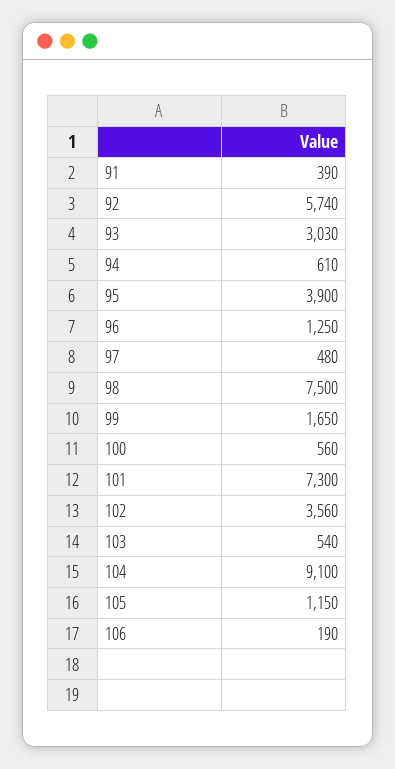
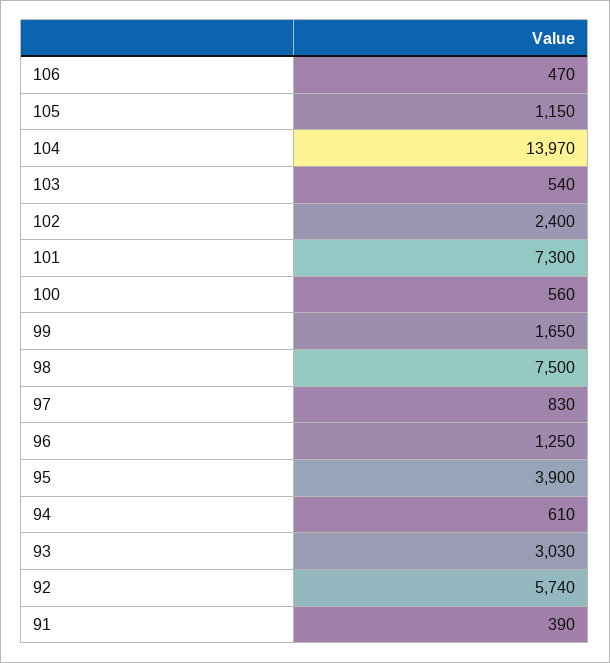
  {
    "91": 390,
    "92": 5740,
    "93": 3030,
    "94": 610,
    "95": 3900,
    "96": 1250,
-   "97": 480,
+   "97": 830,
    "98": 7500,
    "99": 1650,
    "100": 560,
    "101": 7300,
-   "102": 3560,
+   "102": 2400,
    "103": 540,
-   "104": 9100,
+   "104": 13970,
    "105": 1150,
-   "106": 190
+   "106": 470
  }

